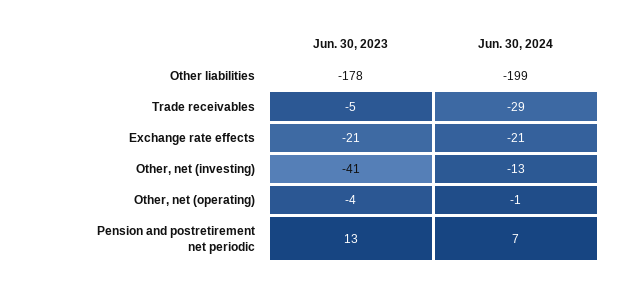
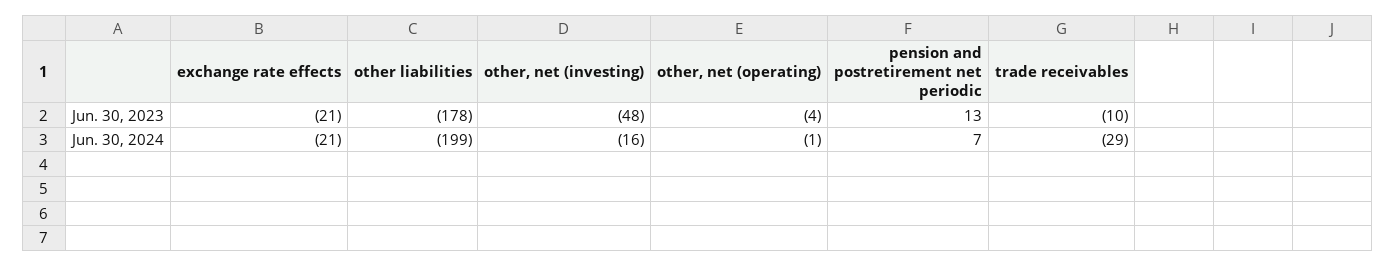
  {
    "Jun. 30, 2023": {
      "Other liabilities": -178,
-     "Trade receivables": -5,
+     "Trade receivables": -10,
      "Exchange rate effects": -21,
-     "Other, net (investing)": -41,
+     "Other, net (investing)": -48,
      "Other, net (operating)": -4,
      "Pension and postretirement net periodic": 13
    },
    "Jun. 30, 2024": {
      "Other liabilities": -199,
      "Trade receivables": -29,
      "Exchange rate effects": -21,
-     "Other, net (investing)": -13,
+     "Other, net (investing)": -16,
      "Other, net (operating)": -1,
      "Pension and postretirement net periodic": 7
    }
  }

